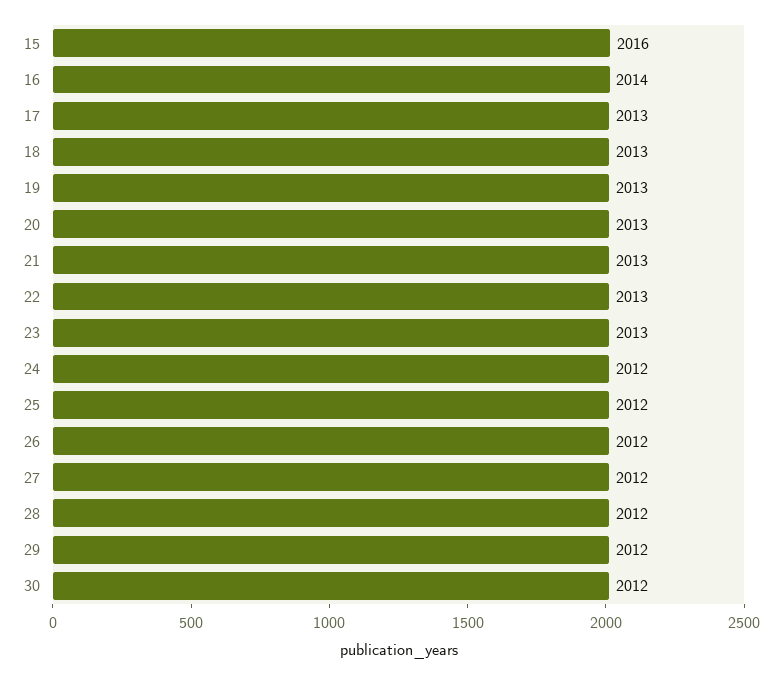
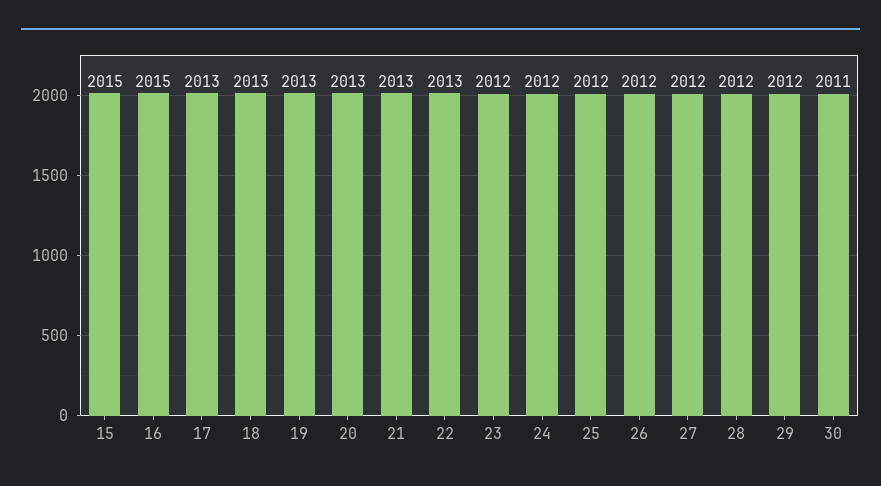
  {
-   "15": 2016,
+   "15": 2015,
-   "16": 2014,
+   "16": 2015,
    "17": 2013,
    "18": 2013,
    "19": 2013,
    "20": 2013,
    "21": 2013,
    "22": 2013,
-   "23": 2013,
+   "23": 2012,
    "24": 2012,
    "25": 2012,
    "26": 2012,
    "27": 2012,
    "28": 2012,
    "29": 2012,
-   "30": 2012
+   "30": 2011
  }

